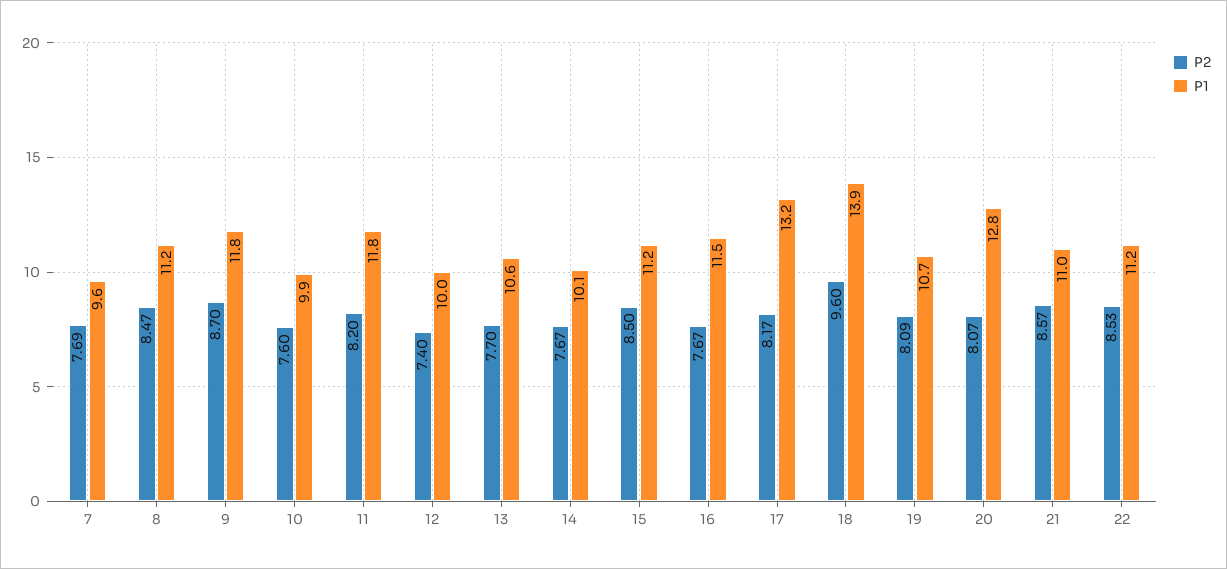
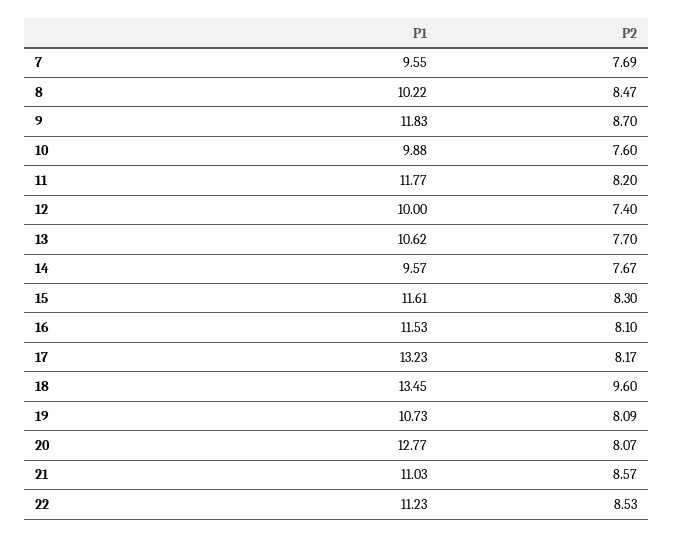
  {
    "P2": {
      "7": 7.69,
      "8": 8.47,
      "9": 8.7,
      "10": 7.6,
      "11": 8.2,
      "12": 7.4,
      "13": 7.7,
      "14": 7.67,
-     "15": 8.5,
+     "15": 8.3,
-     "16": 7.67,
+     "16": 8.1,
      "17": 8.17,
      "18": 9.6,
      "19": 8.09,
      "20": 8.07,
      "21": 8.57,
      "22": 8.53
    },
    "P1": {
      "7": 9.55,
-     "8": 11.2,
+     "8": 10.22,
      "9": 11.83,
      "10": 9.88,
      "11": 11.77,
      "12": 10,
      "13": 10.62,
-     "14": 10.1,
+     "14": 9.57,
-     "15": 11.2,
+     "15": 11.61,
      "16": 11.53,
      "17": 13.23,
-     "18": 13.9,
+     "18": 13.45,
      "19": 10.73,
      "20": 12.77,
      "21": 11.03,
      "22": 11.23
    }
  }

